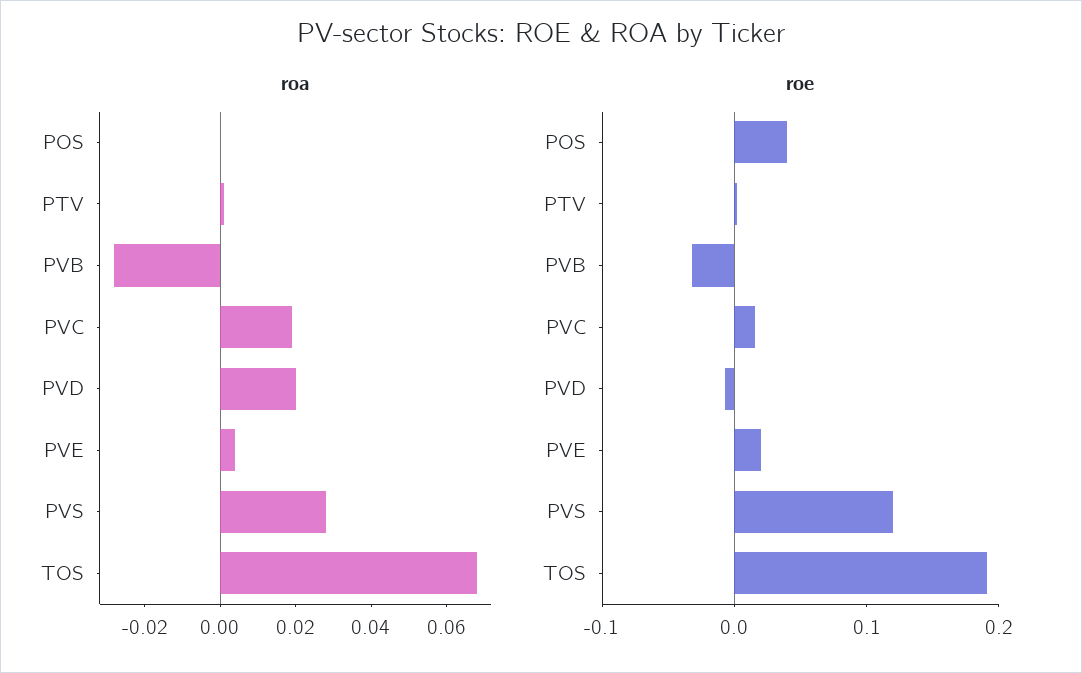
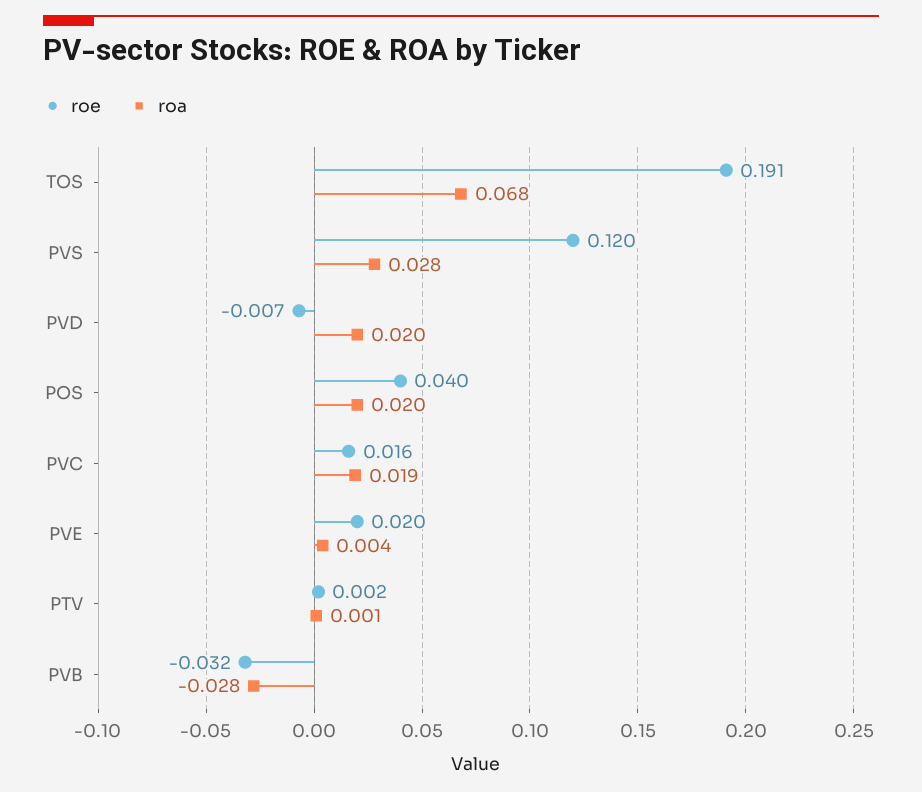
  {
    "roa": {
-     "POS": 0,
+     "POS": 0.02,
      "PTV": 0.001,
      "PVB": -0.028,
      "PVC": 0.019,
      "PVD": 0.02,
      "PVE": 0.004,
      "PVS": 0.028,
      "TOS": 0.068
    },
    "roe": {
      "POS": 0.04,
      "PTV": 0.002,
      "PVB": -0.032,
      "PVC": 0.016,
      "PVD": -0.007,
      "PVE": 0.02,
      "PVS": 0.12,
      "TOS": 0.191
    }
  }

